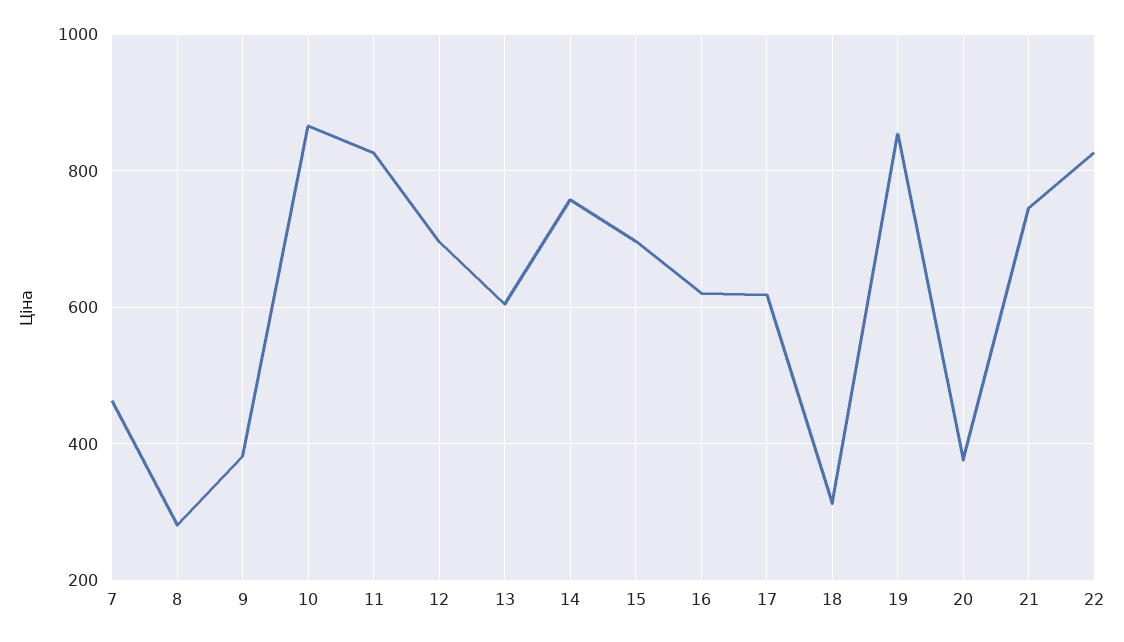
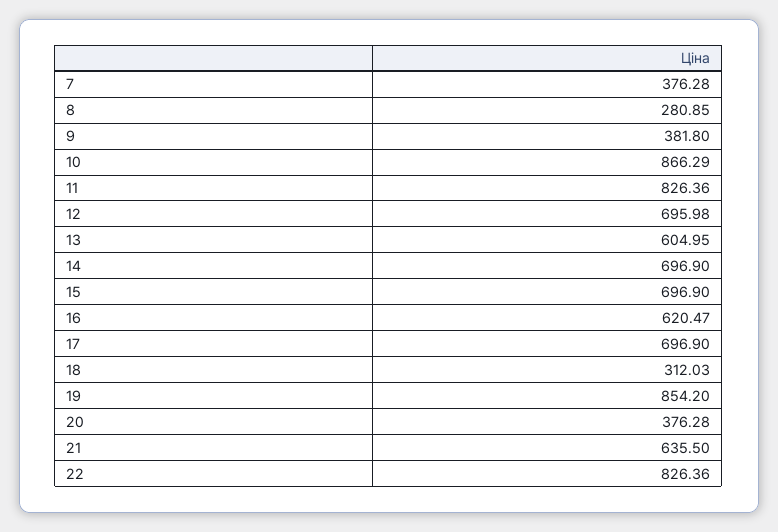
  {
-   "7": 460,
+   "7": 376.28,
    "8": 280.85,
    "9": 381.8,
    "10": 866.29,
    "11": 826.36,
    "12": 695.98,
    "13": 604.95,
-   "14": 760,
+   "14": 696.9,
    "15": 696.9,
    "16": 620.47,
-   "17": 620,
+   "17": 696.9,
    "18": 312.03,
    "19": 854.2,
    "20": 376.28,
-   "21": 740,
+   "21": 635.5,
    "22": 826.36
  }

